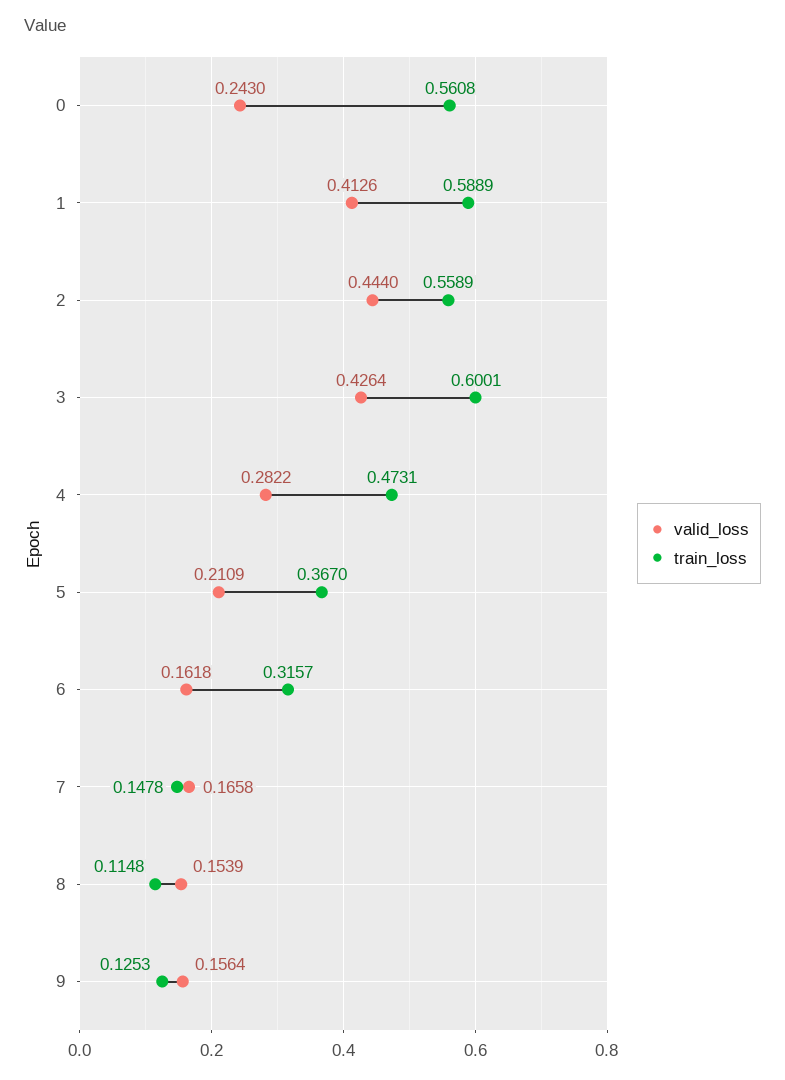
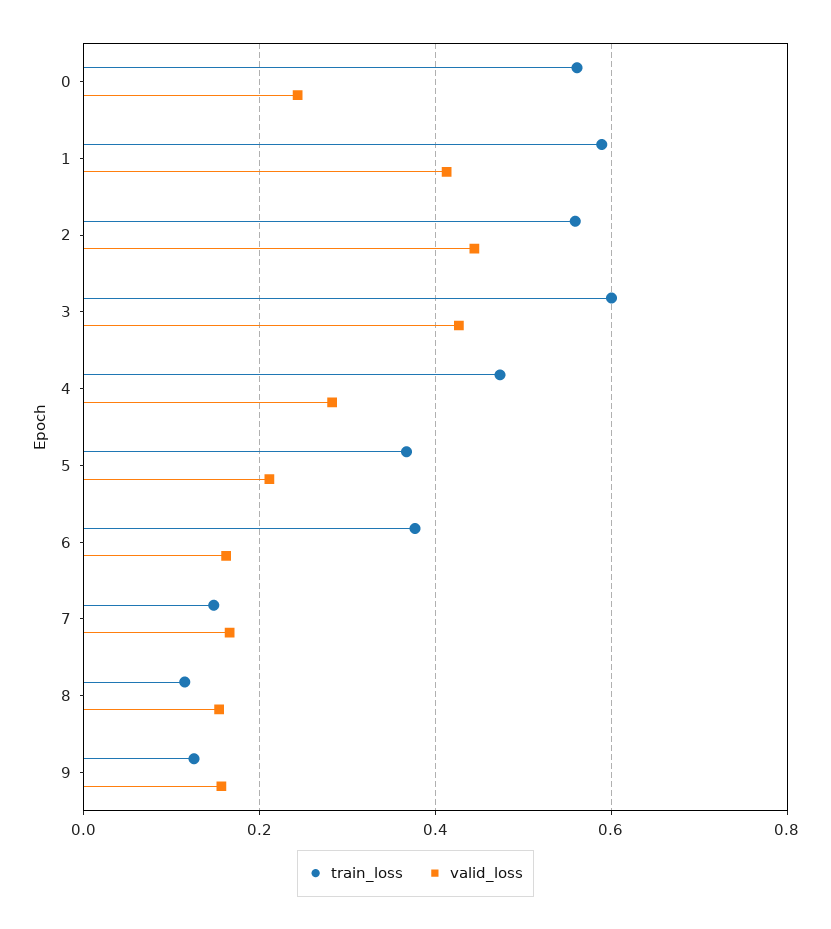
  {
    "valid_loss": {
      "0": 0.243,
      "1": 0.4126,
      "2": 0.444,
      "3": 0.4264,
      "4": 0.2822,
      "5": 0.2109,
      "6": 0.1618,
      "7": 0.1658,
      "8": 0.1539,
      "9": 0.1564
    },
    "train_loss": {
      "0": 0.5608,
      "1": 0.5889,
      "2": 0.5589,
      "3": 0.6001,
      "4": 0.4731,
      "5": 0.367,
-     "6": 0.3157,
+     "6": 0.38,
      "7": 0.1478,
      "8": 0.1148,
      "9": 0.1253
    }
  }

